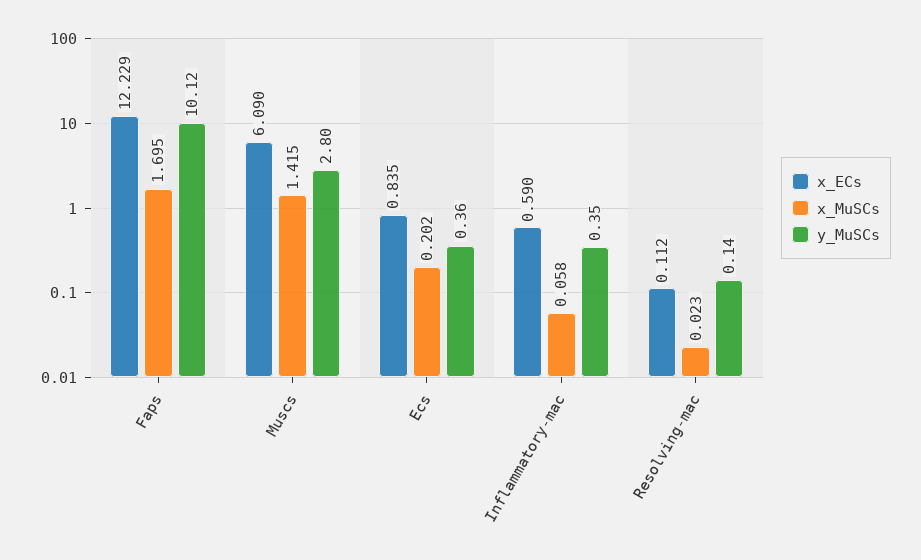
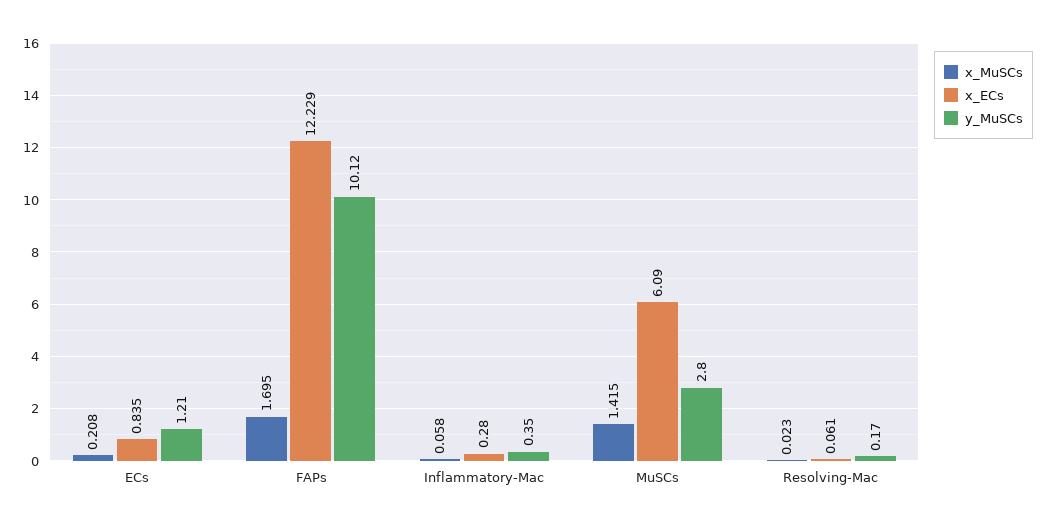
  {
    "x_ECs": {
      "Faps": 12.229,
      "Muscs": 6.09,
      "Ecs": 0.835,
-     "Inflammatory-mac": 0.59,
+     "Inflammatory-mac": 0.28,
-     "Resolving-mac": 0.112
+     "Resolving-mac": 0.061
    },
    "x_MuSCs": {
      "Faps": 1.695,
      "Muscs": 1.415,
-     "Ecs": 0.202,
+     "Ecs": 0.208,
      "Inflammatory-mac": 0.058,
      "Resolving-mac": 0.023
    },
    "y_MuSCs": {
      "Faps": 10.12,
      "Muscs": 2.8,
-     "Ecs": 0.36,
+     "Ecs": 1.21,
      "Inflammatory-mac": 0.35,
-     "Resolving-mac": 0.14
+     "Resolving-mac": 0.17
    }
  }

